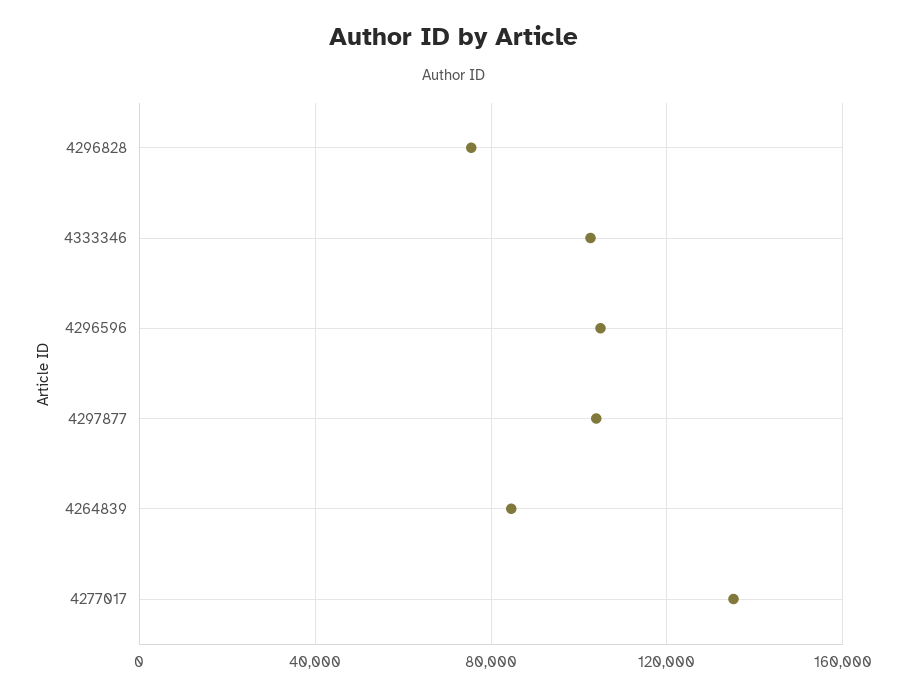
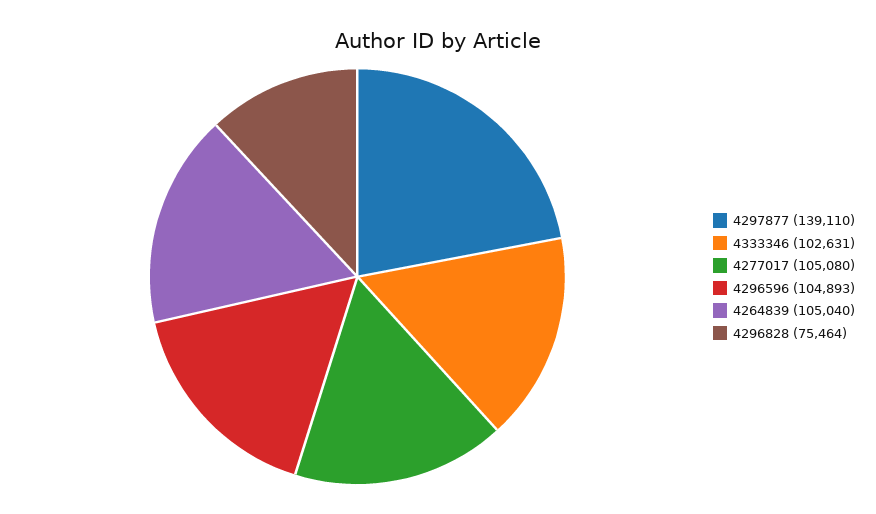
  {
    "4296828": 75464,
    "4333346": 102631,
    "4296596": 104893,
-   "4297877": 105000,
+   "4297877": 139110,
-   "4264839": 85000,
+   "4264839": 105040,
-   "4277017": 135000
+   "4277017": 105080
  }

